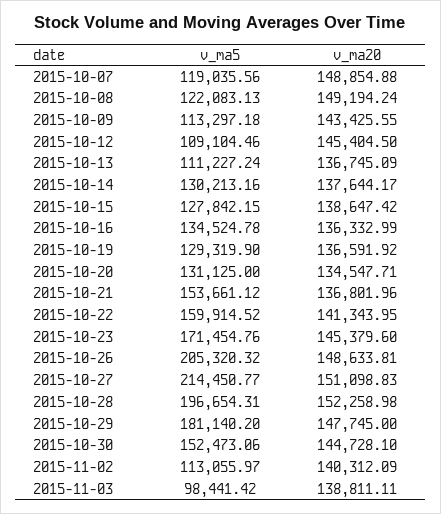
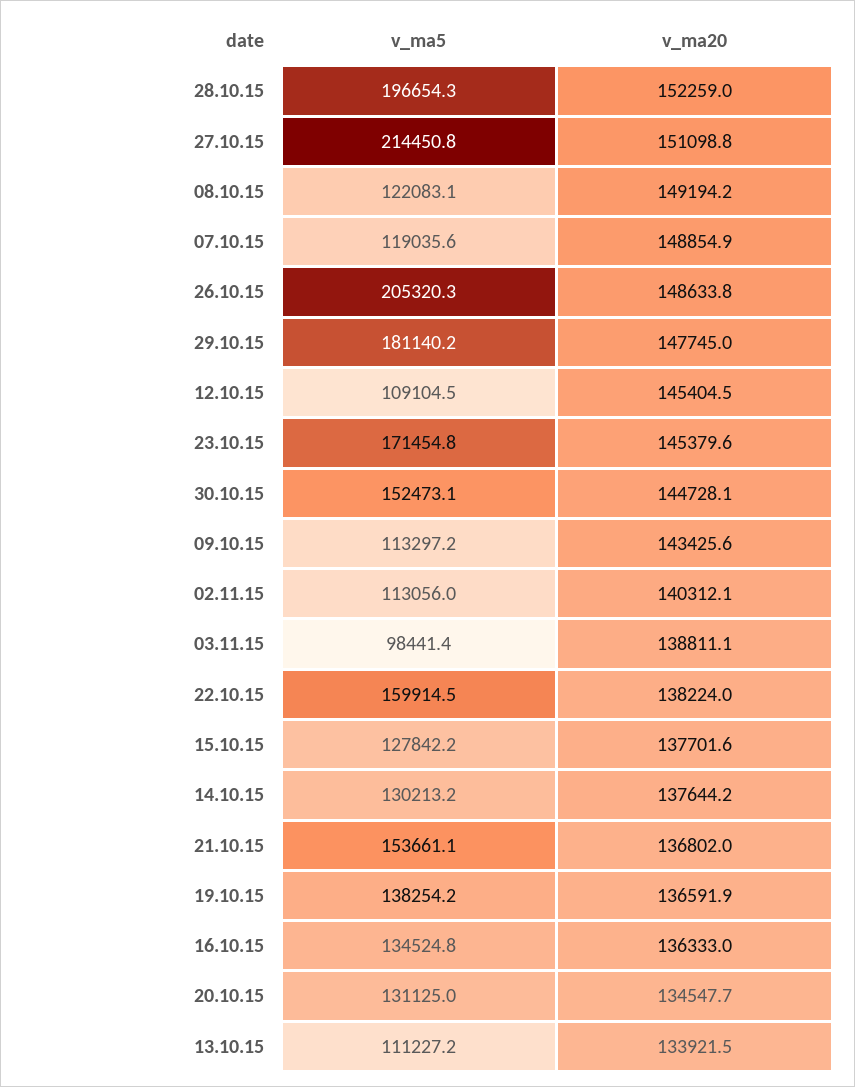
  {
    "v_ma5": {
      "2015-10-07": 119035.56,
      "2015-10-08": 122083.13,
      "2015-10-09": 113297.18,
      "2015-10-12": 109104.46,
      "2015-10-13": 111227.24,
      "2015-10-14": 130213.16,
      "2015-10-15": 127842.15,
      "2015-10-16": 134524.78,
-     "2015-10-19": 129319.9,
+     "2015-10-19": 138254.2,
      "2015-10-20": 131125,
      "2015-10-21": 153661.12,
      "2015-10-22": 159914.52,
      "2015-10-23": 171454.76,
      "2015-10-26": 205320.32,
      "2015-10-27": 214450.77,
      "2015-10-28": 196654.31,
      "2015-10-29": 181140.2,
      "2015-10-30": 152473.06,
      "2015-11-02": 113055.97,
      "2015-11-03": 98441.42
    },
    "v_ma20": {
      "2015-10-07": 148854.88,
      "2015-10-08": 149194.24,
      "2015-10-09": 143425.55,
      "2015-10-12": 145404.5,
-     "2015-10-13": 136745.09,
+     "2015-10-13": 133921.5,
      "2015-10-14": 137644.17,
-     "2015-10-15": 138647.42,
+     "2015-10-15": 137701.6,
      "2015-10-16": 136332.99,
      "2015-10-19": 136591.92,
      "2015-10-20": 134547.71,
      "2015-10-21": 136801.96,
-     "2015-10-22": 141343.95,
+     "2015-10-22": 138224,
      "2015-10-23": 145379.6,
      "2015-10-26": 148633.81,
      "2015-10-27": 151098.83,
      "2015-10-28": 152258.98,
      "2015-10-29": 147745,
      "2015-10-30": 144728.1,
      "2015-11-02": 140312.09,
      "2015-11-03": 138811.11
    }
  }

